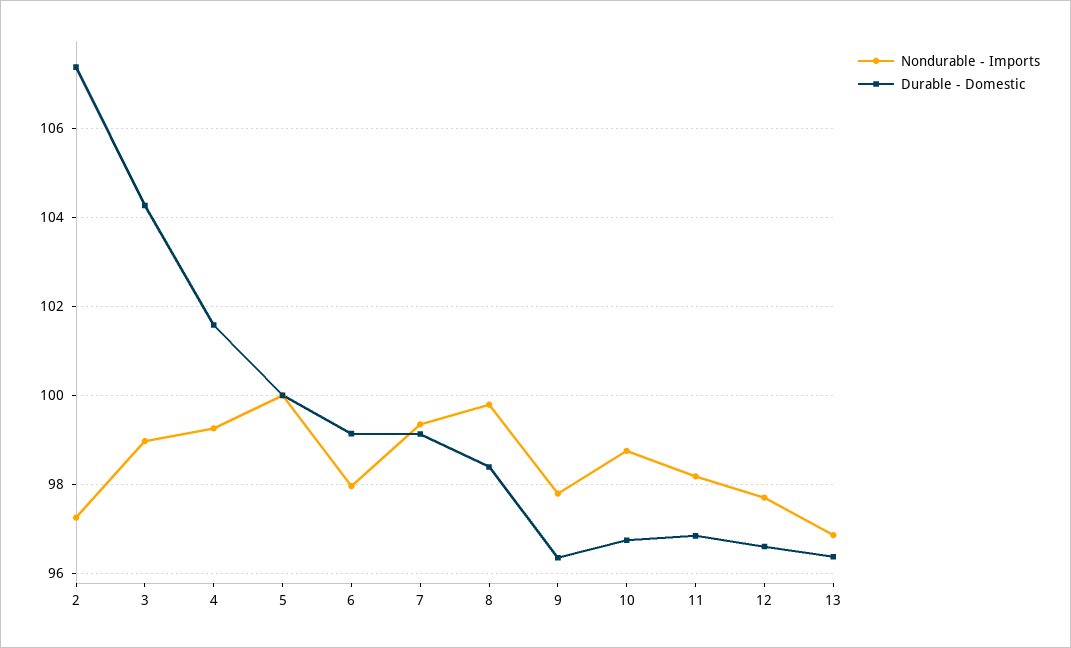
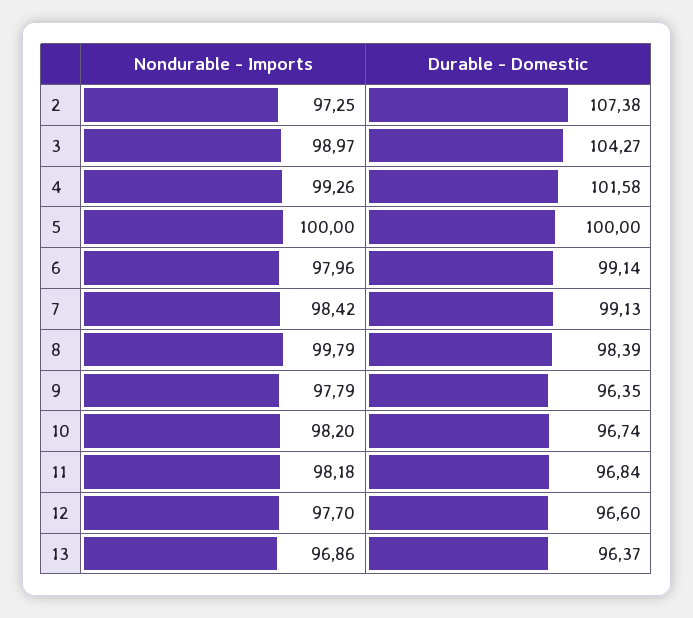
  {
    "Nondurable - Imports": {
      "2": 97.25,
      "3": 98.97,
      "4": 99.26,
      "5": 100,
      "6": 97.96,
-     "7": 99.4,
+     "7": 98.42,
      "8": 99.79,
      "9": 97.79,
-     "10": 98.8,
+     "10": 98.2,
      "11": 98.18,
      "12": 97.7,
      "13": 96.86
    },
    "Durable - Domestic": {
      "2": 107.38,
      "3": 104.27,
      "4": 101.58,
      "5": 100,
      "6": 99.14,
      "7": 99.13,
      "8": 98.39,
      "9": 96.35,
      "10": 96.74,
      "11": 96.84,
      "12": 96.6,
      "13": 96.37
    }
  }

